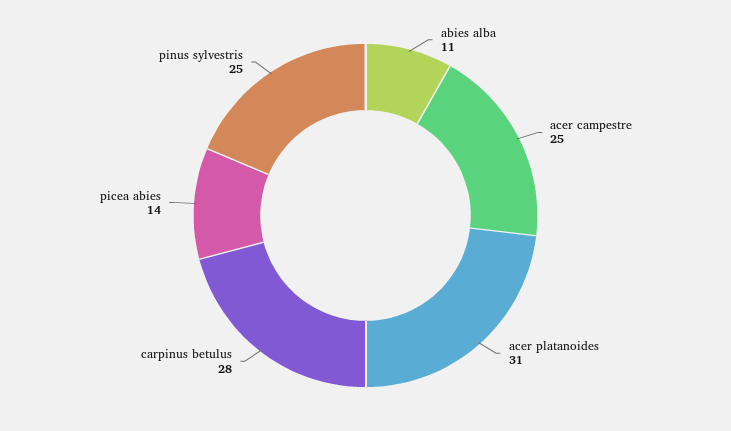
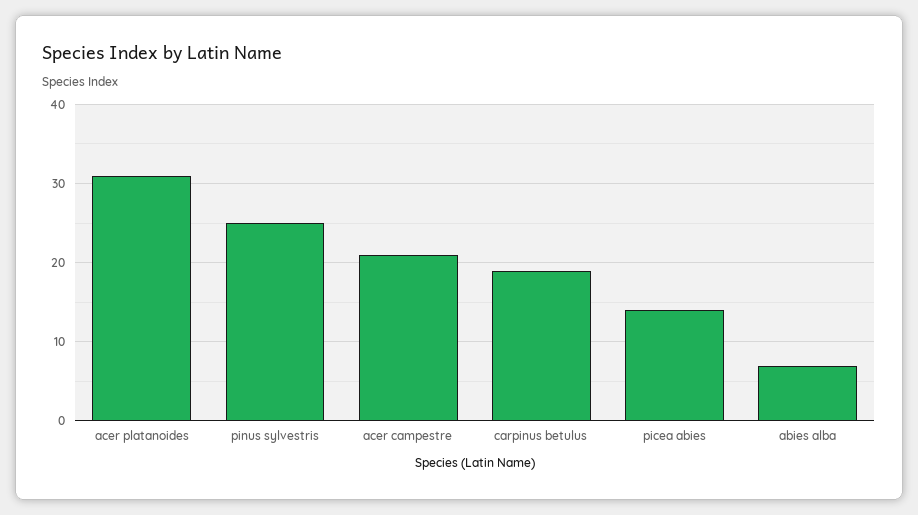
  {
-   "abies alba": 11,
+   "abies alba": 7,
-   "acer campestre": 25,
+   "acer campestre": 21,
    "acer platanoides": 31,
-   "carpinus betulus": 28,
+   "carpinus betulus": 19,
    "picea abies": 14,
    "pinus sylvestris": 25
  }

